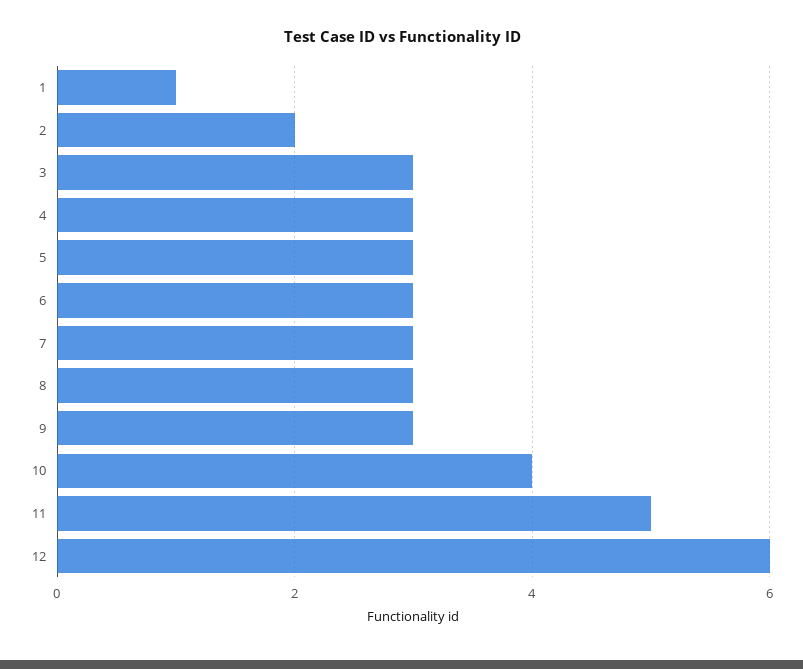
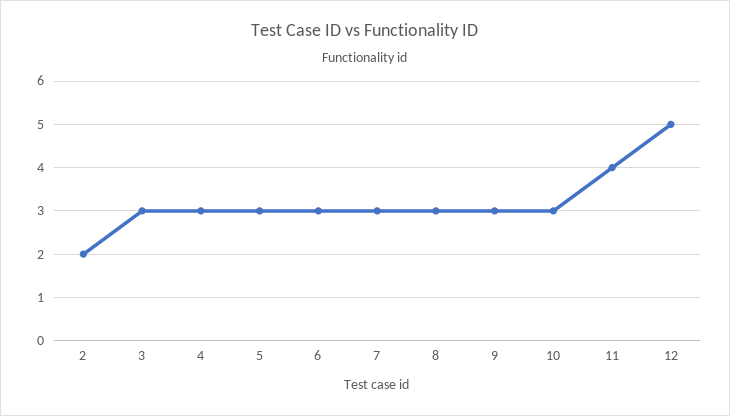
  {
-   "1": 1,
    "2": 2,
    "3": 3,
    "4": 3,
    "5": 3,
    "6": 3,
    "7": 3,
    "8": 3,
    "9": 3,
-   "10": 4,
+   "10": 3,
-   "11": 5,
+   "11": 4,
-   "12": 6
+   "12": 5
  }

